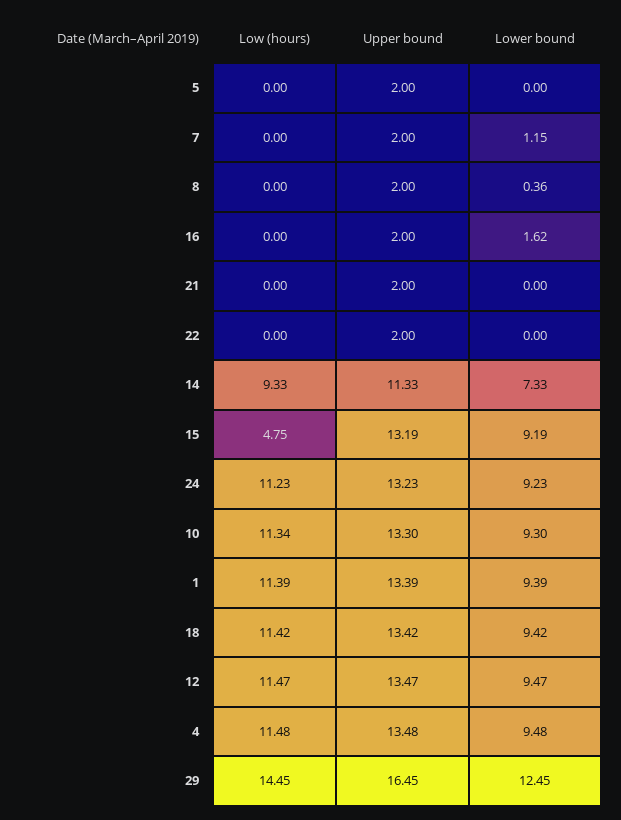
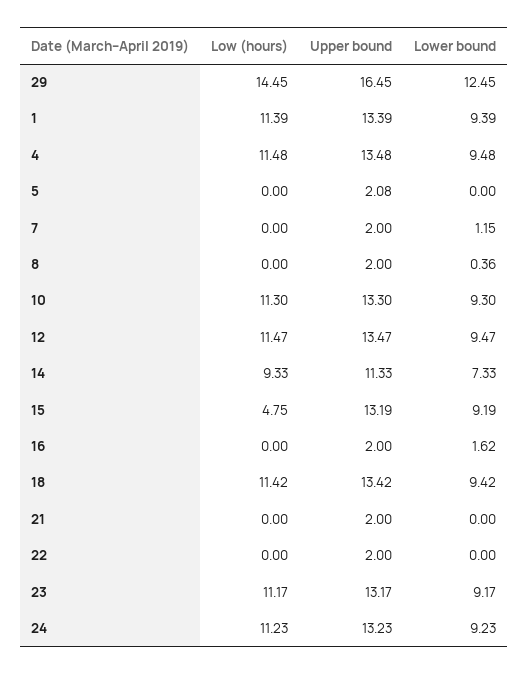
  {
    "Low (hours)": {
      "5": 0,
      "7": 0,
      "8": 0,
      "16": 0,
      "21": 0,
      "22": 0,
      "14": 9.33,
      "15": 4.75,
      "24": 11.23,
-     "10": 11.34,
+     "10": 11.3,
      "1": 11.39,
      "18": 11.42,
      "12": 11.47,
      "4": 11.48,
-     "29": 14.45
+     "29": 14.45,
+     "23": 11.17
    },
    "Upper bound": {
-     "5": 2,
+     "5": 2.08,
      "7": 2,
      "8": 2,
      "16": 2,
      "21": 2,
      "22": 2,
      "14": 11.33,
      "15": 13.19,
      "24": 13.23,
      "10": 13.3,
      "1": 13.39,
      "18": 13.42,
      "12": 13.47,
      "4": 13.48,
-     "29": 16.45
+     "29": 16.45,
+     "23": 13.17
    },
    "Lower bound": {
      "5": 0,
      "7": 1.15,
      "8": 0.36,
      "16": 1.62,
      "21": 0,
      "22": 0,
      "14": 7.33,
      "15": 9.19,
      "24": 9.23,
      "10": 9.3,
      "1": 9.39,
      "18": 9.42,
      "12": 9.47,
      "4": 9.48,
-     "29": 12.45
+     "29": 12.45,
+     "23": 9.17
    }
  }

